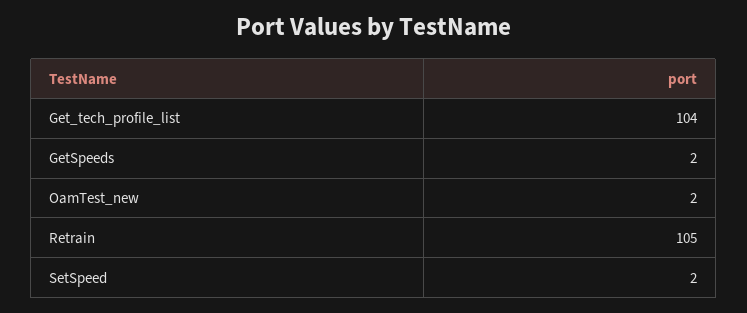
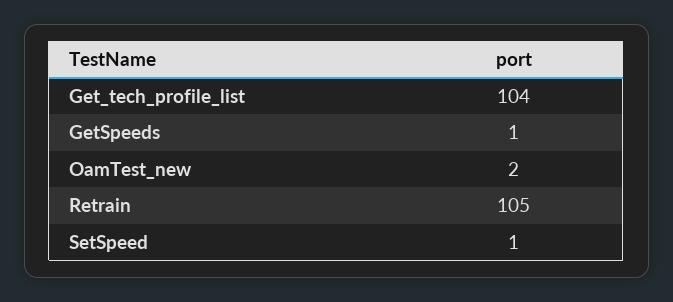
  {
    "Get_tech_profile_list": 104,
-   "GetSpeeds": 2,
+   "GetSpeeds": 1,
    "OamTest_new": 2,
    "Retrain": 105,
-   "SetSpeed": 2
+   "SetSpeed": 1
  }

